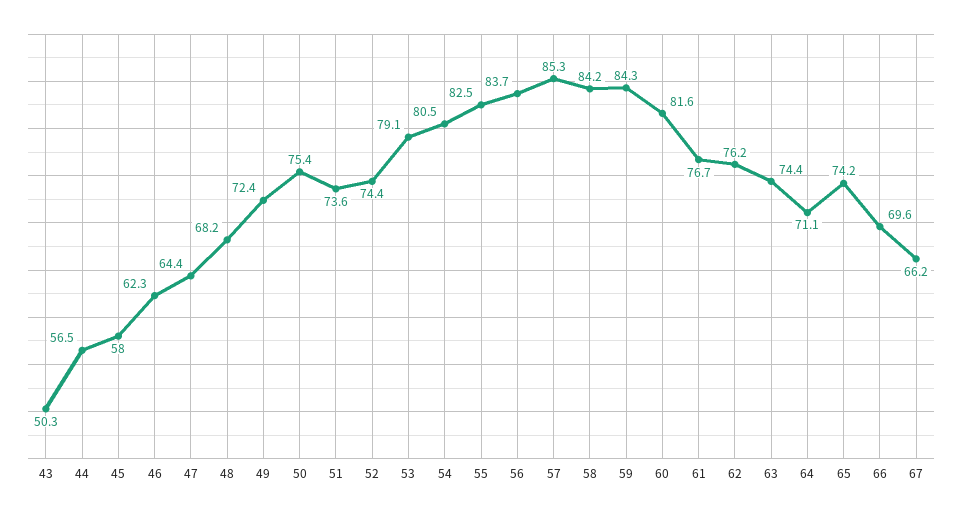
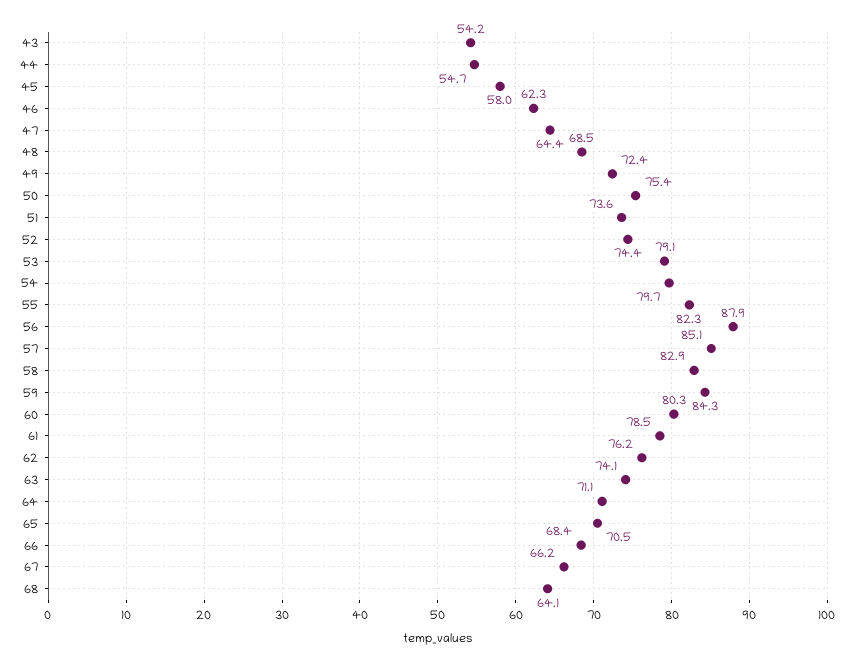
  {
-   "43": 50.3,
+   "43": 54.2,
-   "44": 56.5,
+   "44": 54.7,
    "45": 58,
    "46": 62.3,
    "47": 64.4,
-   "48": 68.2,
+   "48": 68.5,
    "49": 72.4,
    "50": 75.4,
    "51": 73.6,
    "52": 74.4,
    "53": 79.1,
-   "54": 80.5,
+   "54": 79.7,
-   "55": 82.5,
+   "55": 82.3,
-   "56": 83.7,
+   "56": 87.9,
-   "57": 85.3,
+   "57": 85.1,
-   "58": 84.2,
+   "58": 82.9,
    "59": 84.3,
-   "60": 81.6,
+   "60": 80.3,
-   "61": 76.7,
+   "61": 78.5,
    "62": 76.2,
-   "63": 74.4,
+   "63": 74.1,
    "64": 71.1,
-   "65": 74.2,
+   "65": 70.5,
-   "66": 69.6,
+   "66": 68.4,
-   "67": 66.2
+   "67": 66.2,
+   "68": 64.1
  }

